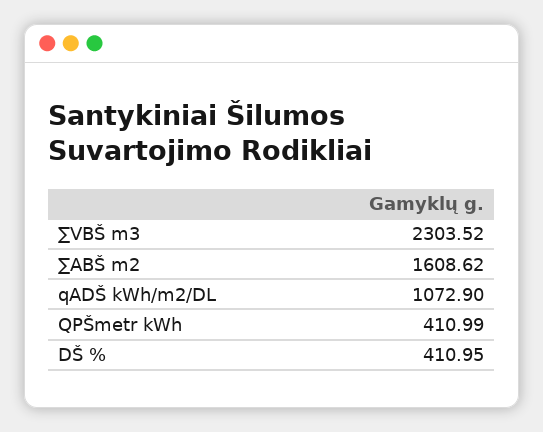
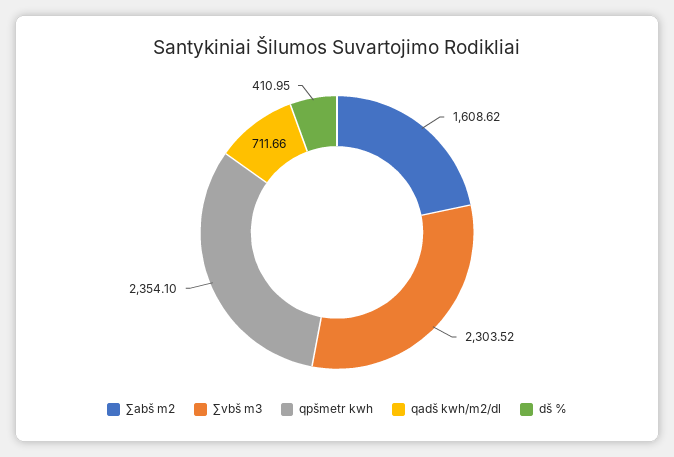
  {
    "∑VBŠ m3": 2303.52,
    "∑ABŠ m2": 1608.62,
-   "qADŠ kWh/m2/DL": 1072.9,
+   "qADŠ kWh/m2/DL": 711.66,
-   "QPŠmetr kWh": 410.99,
+   "QPŠmetr kWh": 2354.1,
    "DŠ %": 410.95
  }

